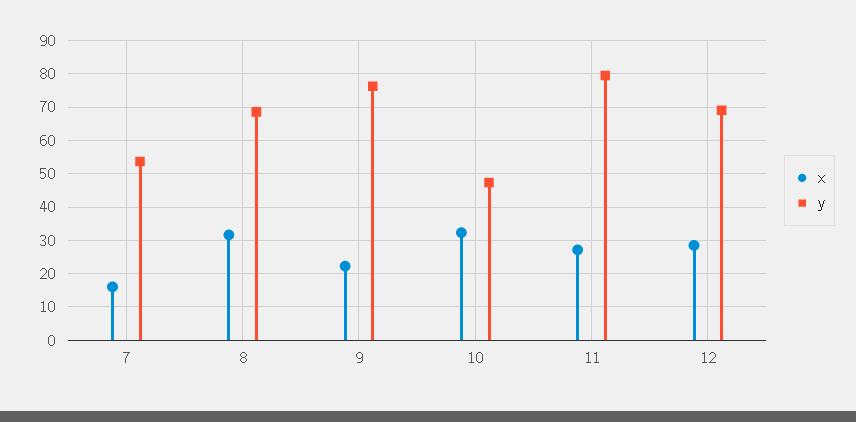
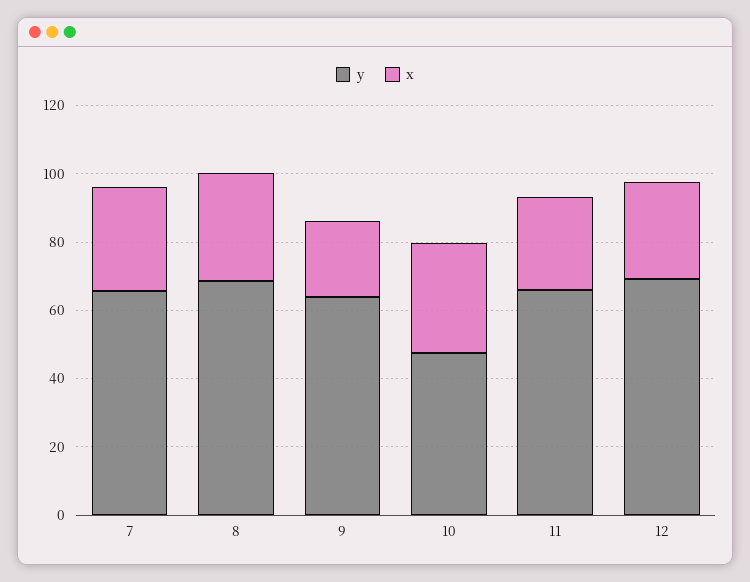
  {
    "x": {
-     "7": 16,
+     "7": 30,
      "8": 32,
      "9": 22,
      "10": 32,
      "11": 28,
      "12": 28
    },
    "y": {
-     "7": 54,
+     "7": 65,
      "8": 68,
-     "9": 76,
+     "9": 65,
      "10": 48,
-     "11": 80,
+     "11": 65,
      "12": 70
    }
  }

